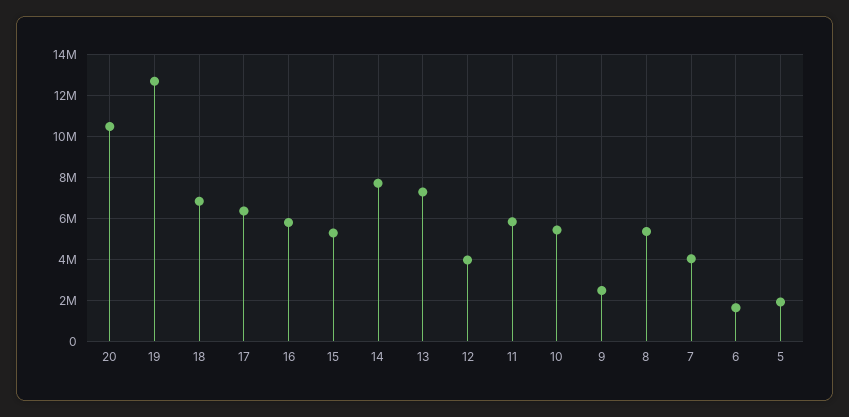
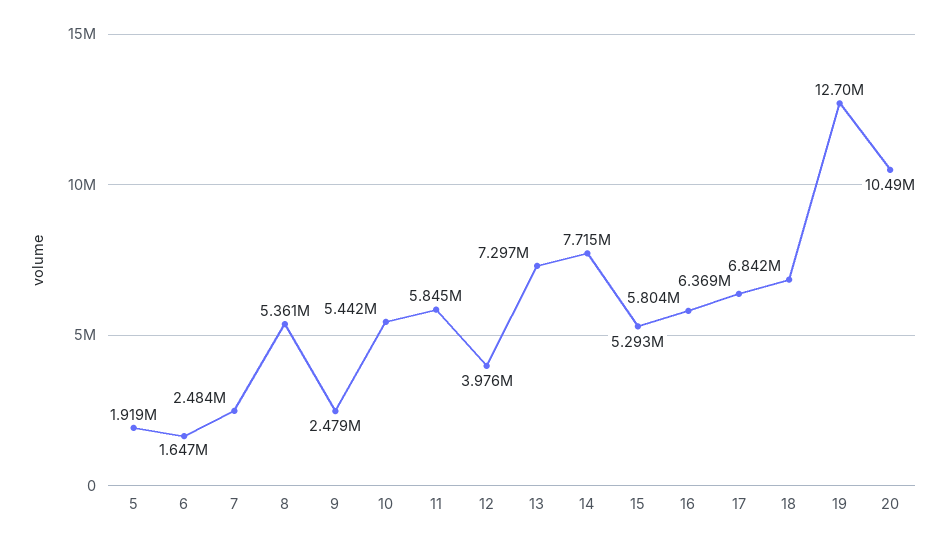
  {
    "20": 10490000,
    "19": 12700000,
    "18": 6842000,
    "17": 6369000,
    "16": 5804000,
    "15": 5293000,
    "14": 7715000,
    "13": 7297000,
    "12": 3976000,
    "11": 5845000,
    "10": 5442000,
    "9": 2479000,
    "8": 5361000,
-   "7": 4000000,
+   "7": 2484000,
    "6": 1647000,
    "5": 1919000
  }

